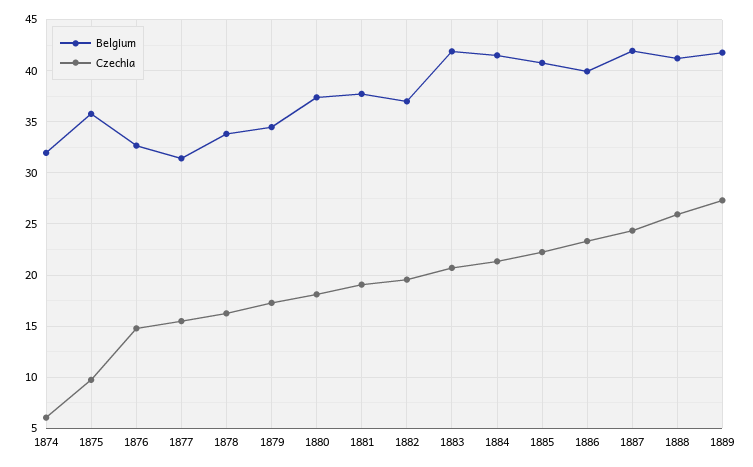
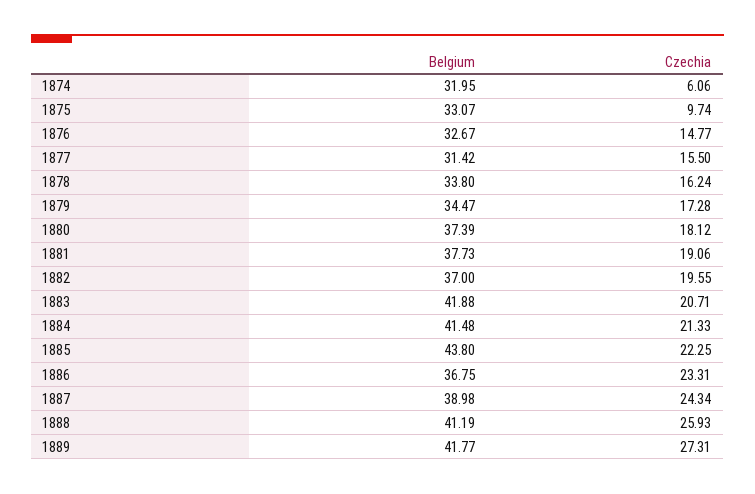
  {
    "Belgium": {
      "1874": 31.95,
-     "1875": 36,
+     "1875": 33.07,
      "1876": 32.67,
      "1877": 31.42,
      "1878": 33.8,
      "1879": 34.47,
      "1880": 37.39,
      "1881": 37.73,
      "1882": 37,
      "1883": 41.88,
      "1884": 41.48,
-     "1885": 41,
+     "1885": 43.8,
-     "1886": 40,
+     "1886": 36.75,
-     "1887": 42,
+     "1887": 38.98,
      "1888": 41.19,
      "1889": 41.77
    },
    "Czechia": {
      "1874": 6.06,
      "1875": 9.74,
      "1876": 14.77,
      "1877": 15.5,
      "1878": 16.24,
      "1879": 17.28,
      "1880": 18.12,
      "1881": 19.06,
      "1882": 19.55,
      "1883": 20.71,
      "1884": 21.33,
      "1885": 22.25,
      "1886": 23.31,
      "1887": 24.34,
      "1888": 25.93,
      "1889": 27.31
    }
  }

